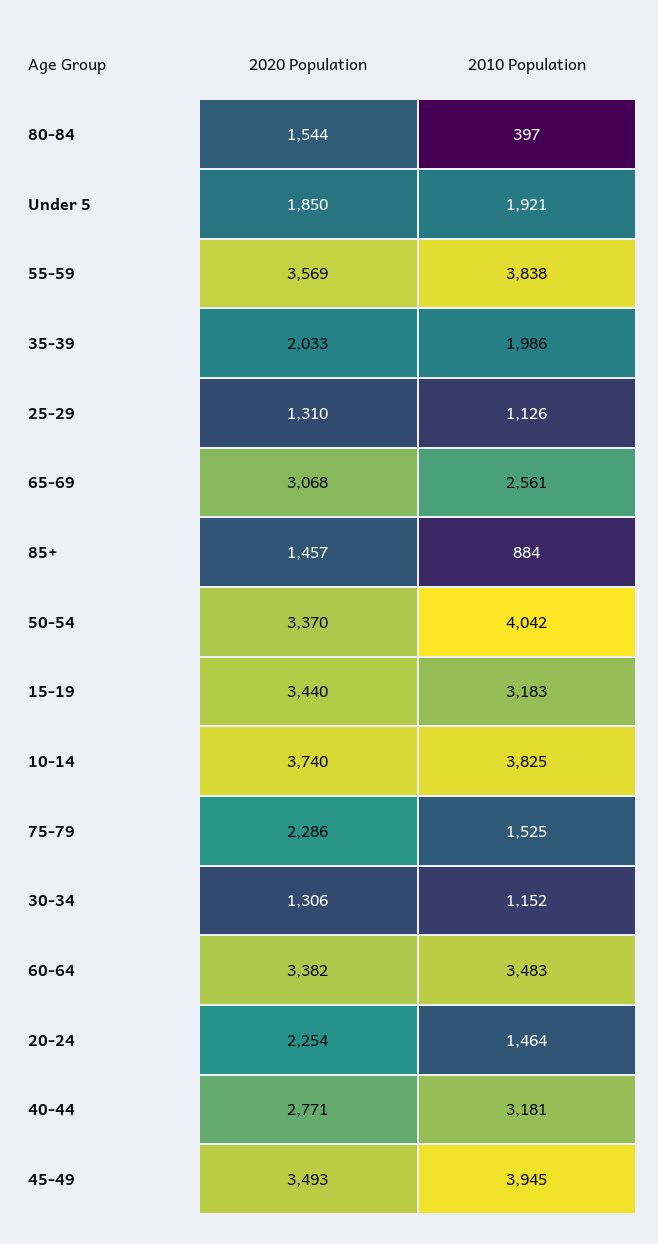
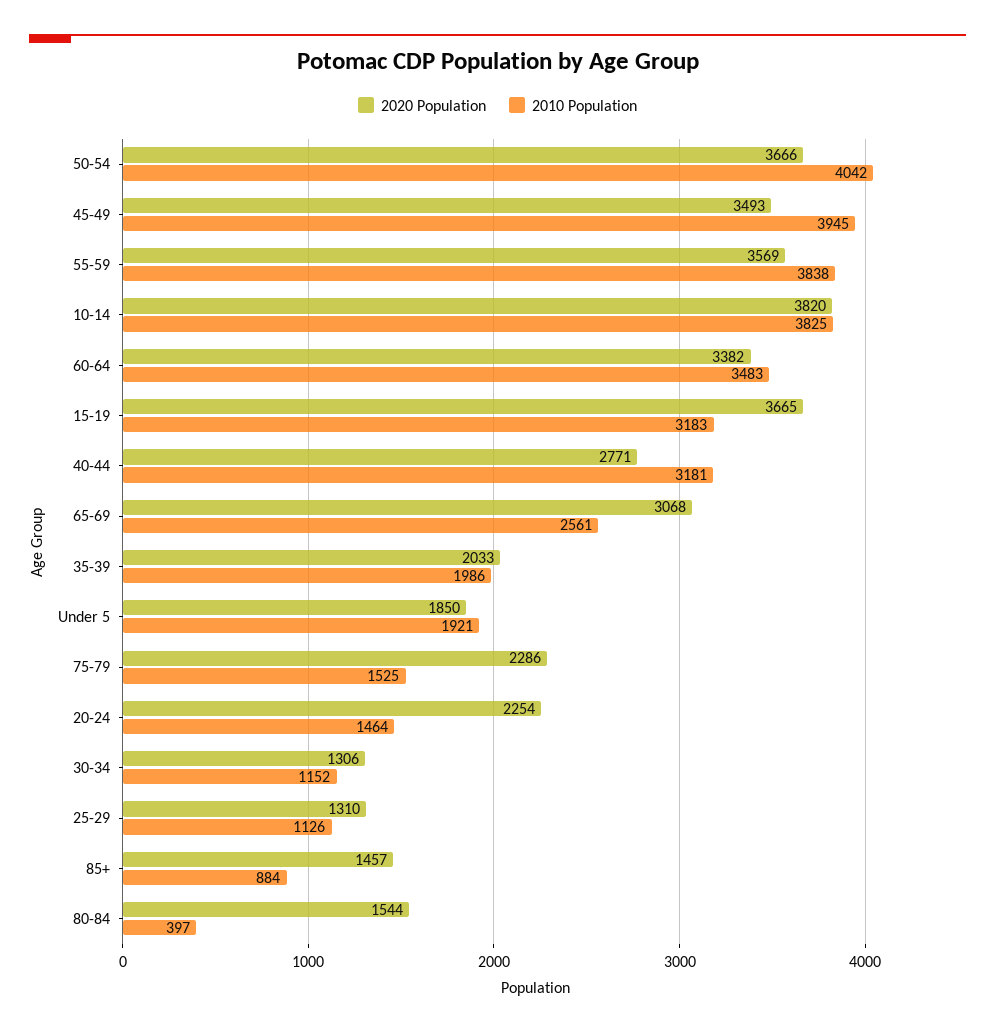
  {
    "2020 Population": {
      "80-84": 1544,
      "Under 5": 1850,
      "55-59": 3569,
      "35-39": 2033,
      "25-29": 1310,
      "65-69": 3068,
      "85+": 1457,
-     "50-54": 3370,
+     "50-54": 3666,
-     "15-19": 3440,
+     "15-19": 3665,
-     "10-14": 3740,
+     "10-14": 3820,
      "75-79": 2286,
      "30-34": 1306,
      "60-64": 3382,
      "20-24": 2254,
      "40-44": 2771,
      "45-49": 3493
    },
    "2010 Population": {
      "80-84": 397,
      "Under 5": 1921,
      "55-59": 3838,
      "35-39": 1986,
      "25-29": 1126,
      "65-69": 2561,
      "85+": 884,
      "50-54": 4042,
      "15-19": 3183,
      "10-14": 3825,
      "75-79": 1525,
      "30-34": 1152,
      "60-64": 3483,
      "20-24": 1464,
      "40-44": 3181,
      "45-49": 3945
    }
  }

